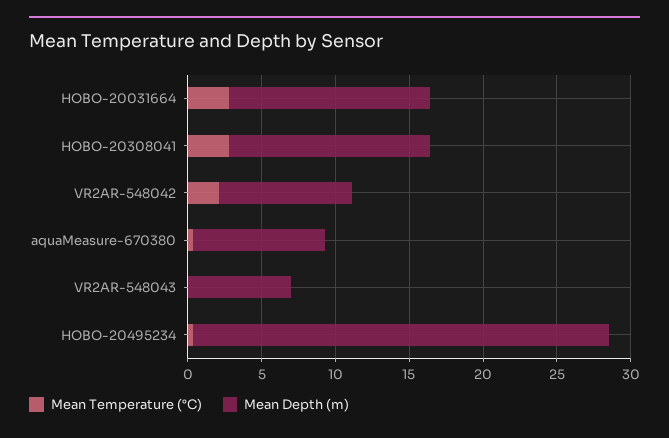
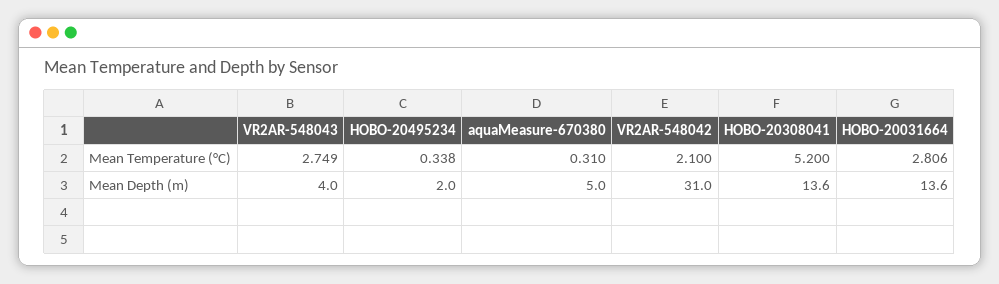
  {
    "Mean Temperature (°C)": {
      "HOBO-20031664": 2.806,
-     "HOBO-20308041": 3,
+     "HOBO-20308041": 5.2,
      "VR2AR-548042": 2.1,
      "aquaMeasure-670380": 0.31,
-     "VR2AR-548043": 0,
+     "VR2AR-548043": 2.749,
      "HOBO-20495234": 0.338
    },
    "Mean Depth (m)": {
      "HOBO-20031664": 13.6,
      "HOBO-20308041": 13.6,
-     "VR2AR-548042": 9,
+     "VR2AR-548042": 31,
-     "aquaMeasure-670380": 9,
+     "aquaMeasure-670380": 5,
-     "VR2AR-548043": 7,
+     "VR2AR-548043": 4,
-     "HOBO-20495234": 28
+     "HOBO-20495234": 2
    }
  }

